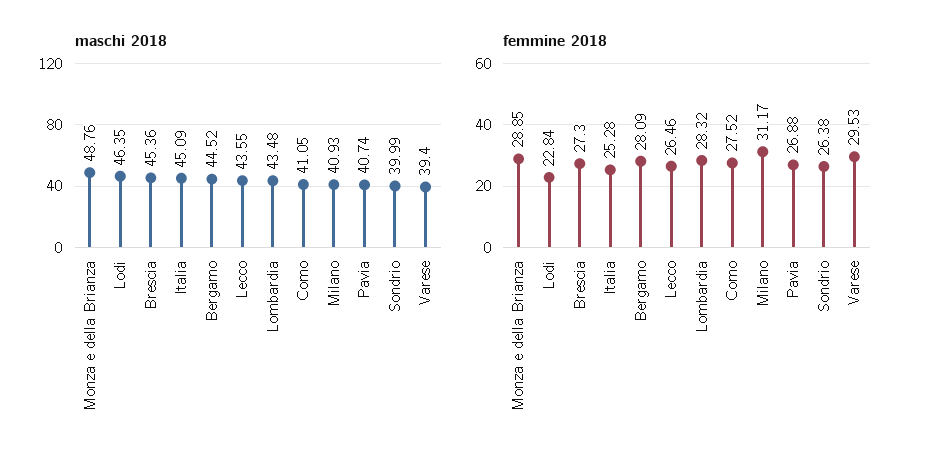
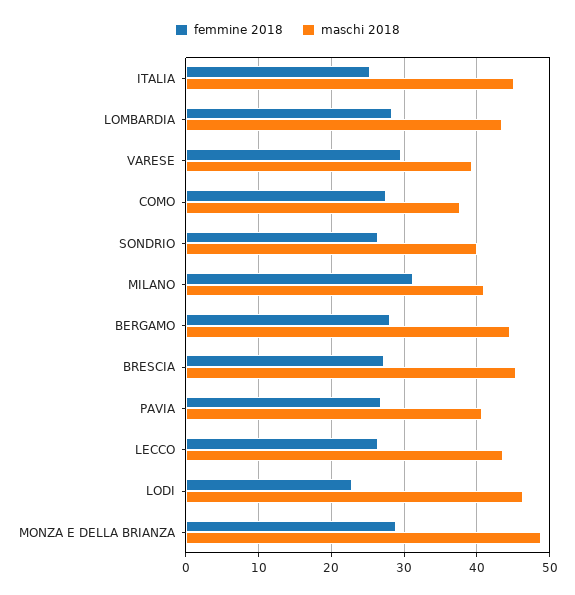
  {
    "maschi 2018": {
      "Monza e della Brianza": 48.76,
      "Lodi": 46.35,
      "Brescia": 45.36,
      "Italia": 45.09,
      "Bergamo": 44.52,
      "Lecco": 43.55,
      "Lombardia": 43.48,
-     "Como": 41.05,
+     "Como": 38,
      "Milano": 40.93,
      "Pavia": 40.74,
      "Sondrio": 39.99,
      "Varese": 39.4
    },
    "femmine 2018": {
      "Monza e della Brianza": 28.85,
      "Lodi": 22.84,
      "Brescia": 27.3,
      "Italia": 25.28,
      "Bergamo": 28.09,
      "Lecco": 26.46,
      "Lombardia": 28.32,
      "Como": 27.52,
      "Milano": 31.17,
      "Pavia": 26.88,
      "Sondrio": 26.38,
      "Varese": 29.53
    }
  }

